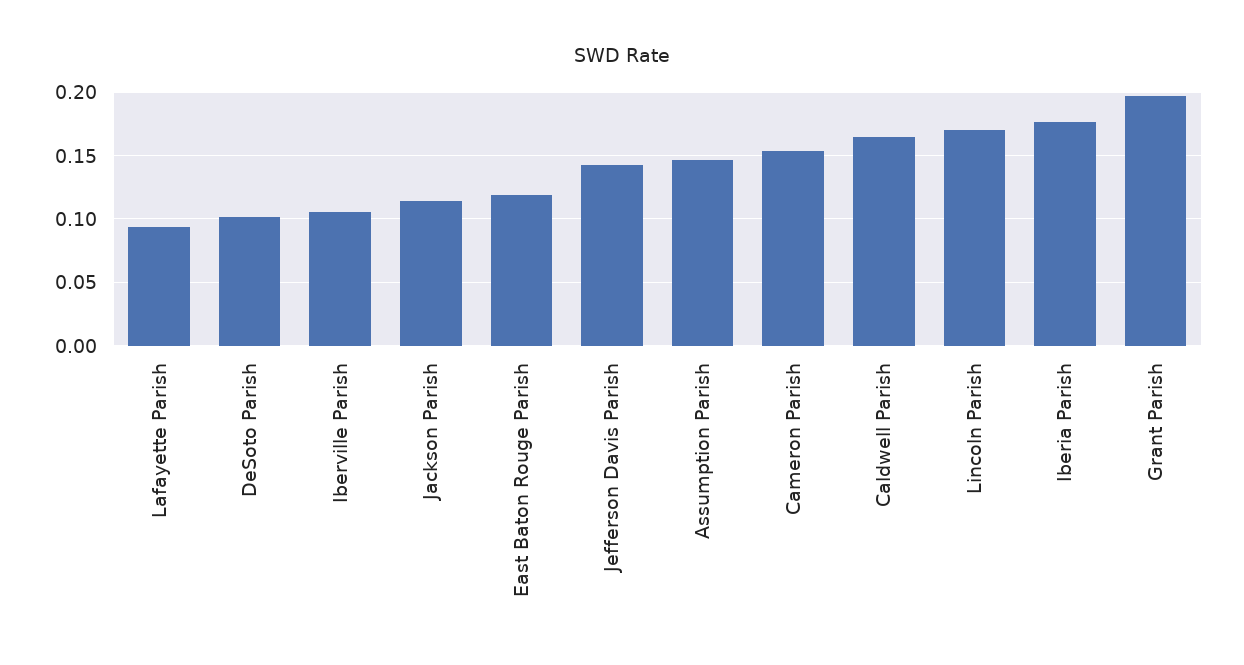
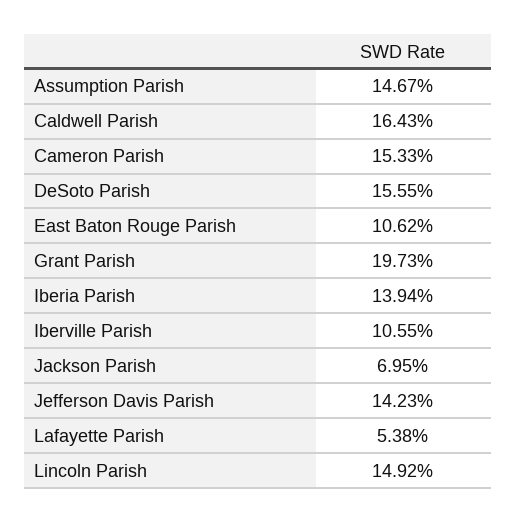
  {
-   "Lafayette Parish": 0.095,
+   "Lafayette Parish": 0.0538,
-   "DeSoto Parish": 0.1,
+   "DeSoto Parish": 0.1555,
    "Iberville Parish": 0.1055,
-   "Jackson Parish": 0.115,
+   "Jackson Parish": 0.0695,
-   "East Baton Rouge Parish": 0.12,
+   "East Baton Rouge Parish": 0.1062,
    "Jefferson Davis Parish": 0.1423,
    "Assumption Parish": 0.1467,
    "Cameron Parish": 0.1533,
    "Caldwell Parish": 0.1643,
-   "Lincoln Parish": 0.17,
+   "Lincoln Parish": 0.1492,
-   "Iberia Parish": 0.175,
+   "Iberia Parish": 0.1394,
    "Grant Parish": 0.1973
  }

